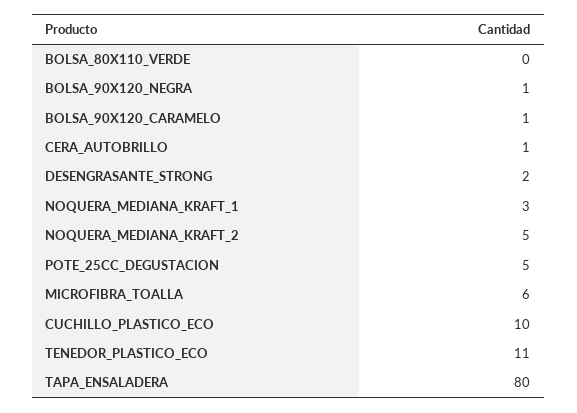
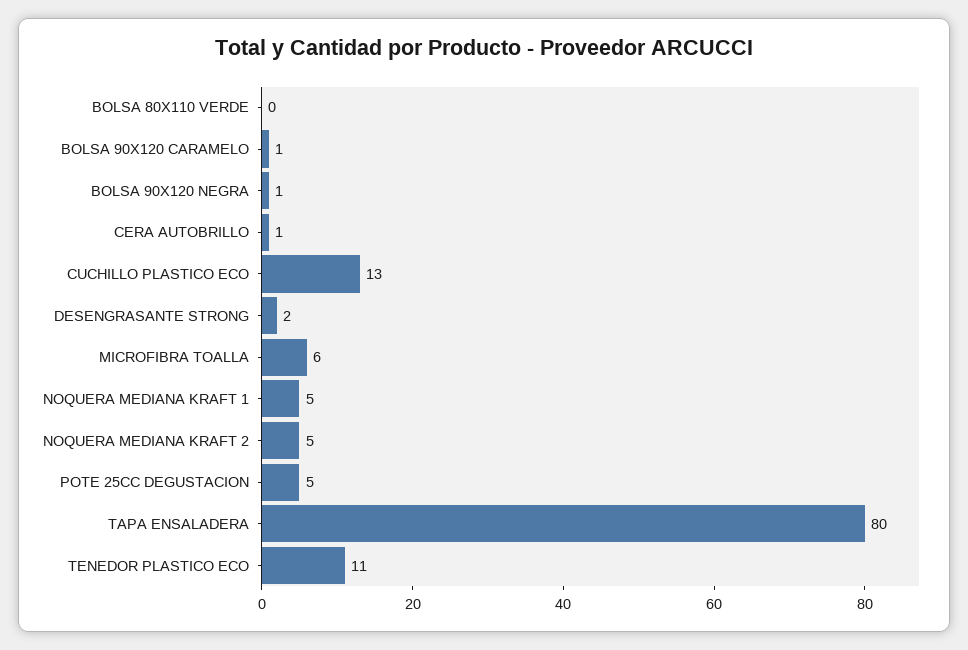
  {
    "BOLSA_80X110_VERDE": 0,
    "BOLSA_90X120_NEGRA": 1,
    "BOLSA_90X120_CARAMELO": 1,
    "CERA_AUTOBRILLO": 1,
    "DESENGRASANTE_STRONG": 2,
-   "NOQUERA_MEDIANA_KRAFT_1": 3,
+   "NOQUERA_MEDIANA_KRAFT_1": 5,
    "NOQUERA_MEDIANA_KRAFT_2": 5,
    "POTE_25CC_DEGUSTACION": 5,
    "MICROFIBRA_TOALLA": 6,
-   "CUCHILLO_PLASTICO_ECO": 10,
+   "CUCHILLO_PLASTICO_ECO": 13,
    "TENEDOR_PLASTICO_ECO": 11,
    "TAPA_ENSALADERA": 80
  }

